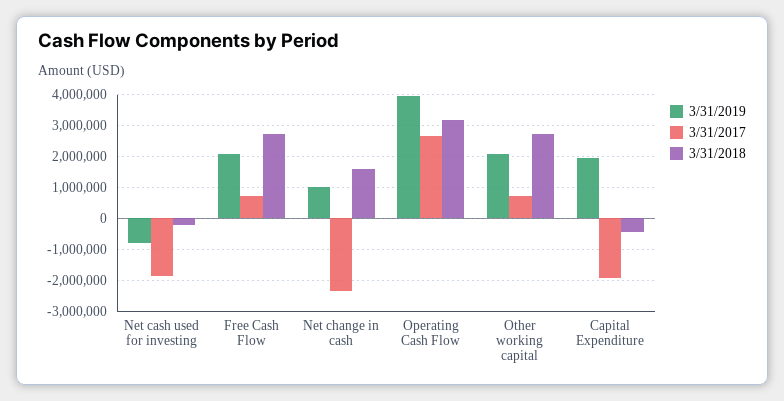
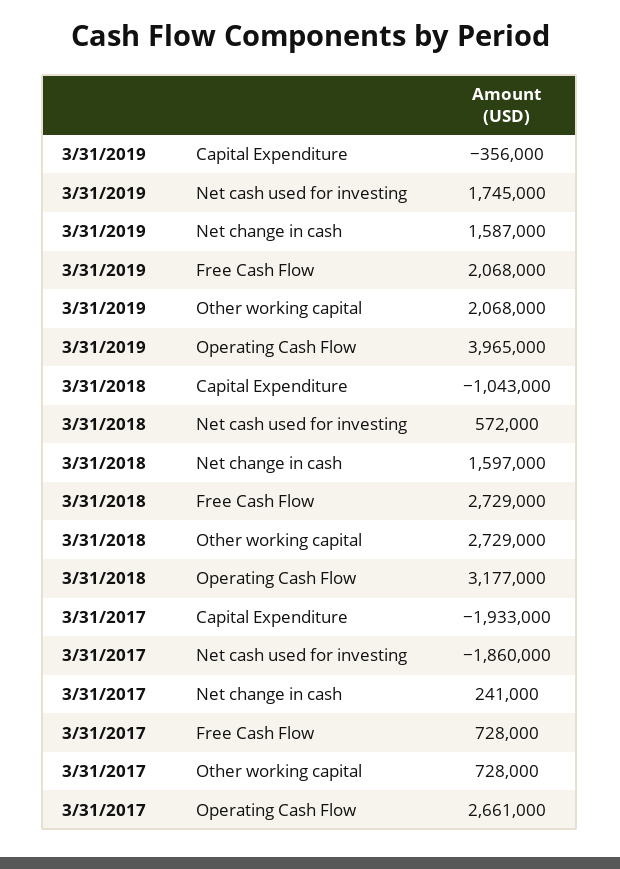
  {
    "3/31/2019": {
-     "Net cash used for investing": -800000,
+     "Net cash used for investing": 1745000,
      "Free Cash Flow": 2068000,
-     "Net change in cash": 1000000,
+     "Net change in cash": 1587000,
      "Operating Cash Flow": 3965000,
      "Other working capital": 2068000,
-     "Capital Expenditure": 2000000
+     "Capital Expenditure": -356000
    },
    "3/31/2017": {
      "Net cash used for investing": -1860000,
      "Free Cash Flow": 728000,
-     "Net change in cash": -2400000,
+     "Net change in cash": 241000,
      "Operating Cash Flow": 2661000,
      "Other working capital": 728000,
      "Capital Expenditure": -1933000
    },
    "3/31/2018": {
-     "Net cash used for investing": -200000,
+     "Net cash used for investing": 572000,
      "Free Cash Flow": 2729000,
      "Net change in cash": 1597000,
      "Operating Cash Flow": 3177000,
      "Other working capital": 2729000,
-     "Capital Expenditure": -400000
+     "Capital Expenditure": -1043000
    }
  }

